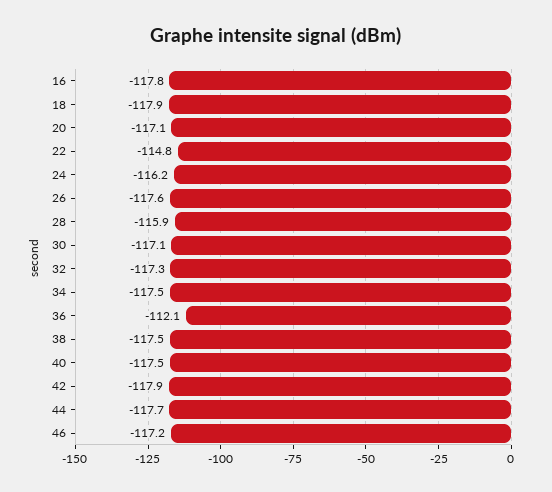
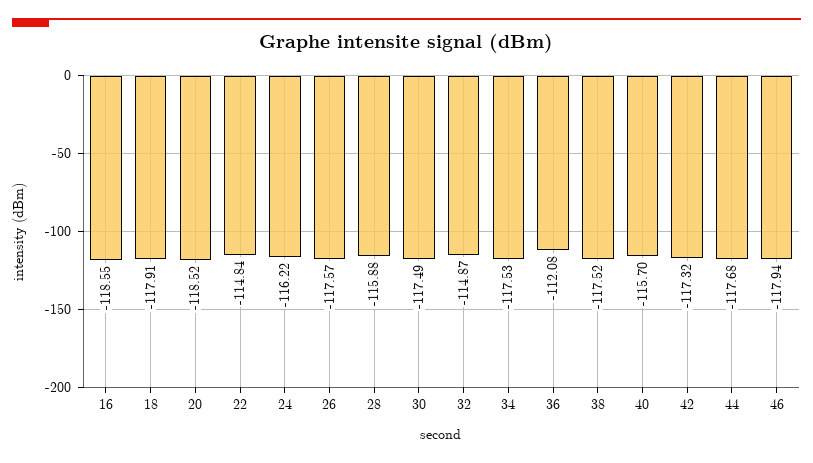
  {
-   "16": -117.8,
+   "16": -118.55,
    "18": -117.91,
-   "20": -117.1,
+   "20": -118.52,
    "22": -114.84,
    "24": -116.22,
    "26": -117.57,
    "28": -115.88,
-   "30": -117.1,
+   "30": -117.49,
-   "32": -117.3,
+   "32": -114.87,
    "34": -117.53,
    "36": -112.08,
    "38": -117.52,
-   "40": -117.5,
+   "40": -115.7,
-   "42": -117.9,
+   "42": -117.32,
    "44": -117.68,
-   "46": -117.2
+   "46": -117.94
  }

